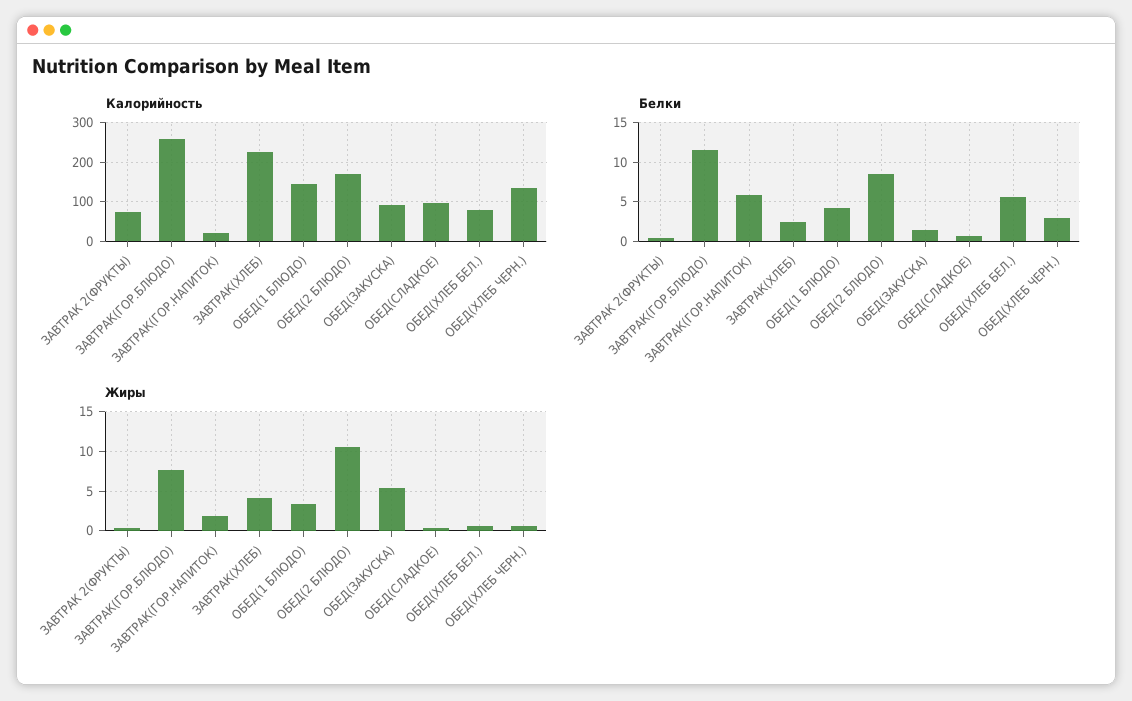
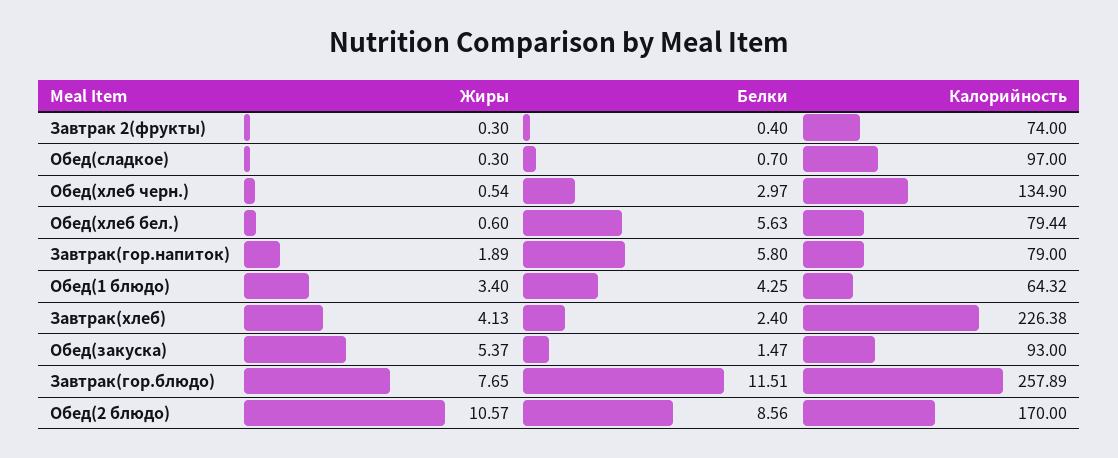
  {
    "Калорийность": {
      "ЗАВТРАК 2(ФРУКТЫ)": 74,
      "ЗАВТРАК(ГОР.БЛЮДО)": 257.89,
-     "ЗАВТРАК(ГОР.НАПИТОК)": 20,
+     "ЗАВТРАК(ГОР.НАПИТОК)": 79,
      "ЗАВТРАК(ХЛЕБ)": 226.38,
-     "ОБЕД(1 БЛЮДО)": 140,
+     "ОБЕД(1 БЛЮДО)": 64.32,
      "ОБЕД(2 БЛЮДО)": 170,
      "ОБЕД(ЗАКУСКА)": 93,
      "ОБЕД(СЛАДКОЕ)": 97,
      "ОБЕД(ХЛЕБ БЕЛ.)": 79.44,
      "ОБЕД(ХЛЕБ ЧЕРН.)": 134.9
    },
    "Белки": {
      "ЗАВТРАК 2(ФРУКТЫ)": 0.4,
      "ЗАВТРАК(ГОР.БЛЮДО)": 11.51,
      "ЗАВТРАК(ГОР.НАПИТОК)": 5.8,
      "ЗАВТРАК(ХЛЕБ)": 2.4,
      "ОБЕД(1 БЛЮДО)": 4.25,
      "ОБЕД(2 БЛЮДО)": 8.56,
      "ОБЕД(ЗАКУСКА)": 1.47,
      "ОБЕД(СЛАДКОЕ)": 0.7,
      "ОБЕД(ХЛЕБ БЕЛ.)": 5.63,
      "ОБЕД(ХЛЕБ ЧЕРН.)": 2.97
    },
    "Жиры": {
      "ЗАВТРАК 2(ФРУКТЫ)": 0.3,
      "ЗАВТРАК(ГОР.БЛЮДО)": 7.65,
      "ЗАВТРАК(ГОР.НАПИТОК)": 1.89,
      "ЗАВТРАК(ХЛЕБ)": 4.13,
      "ОБЕД(1 БЛЮДО)": 3.4,
      "ОБЕД(2 БЛЮДО)": 10.57,
      "ОБЕД(ЗАКУСКА)": 5.37,
      "ОБЕД(СЛАДКОЕ)": 0.3,
      "ОБЕД(ХЛЕБ БЕЛ.)": 0.6,
      "ОБЕД(ХЛЕБ ЧЕРН.)": 0.54
    }
  }

